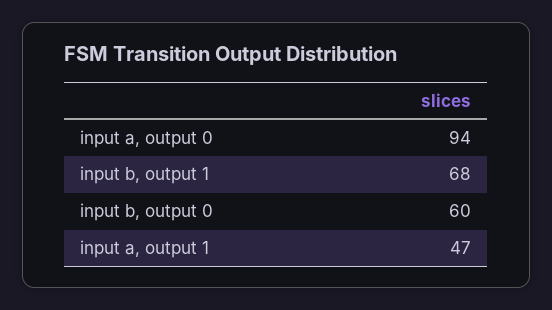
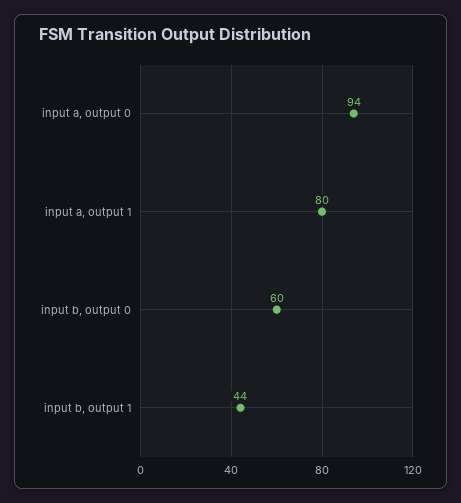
  {
    "input a, output 0": 94,
-   "input b, output 1": 68,
+   "input b, output 1": 44,
    "input b, output 0": 60,
-   "input a, output 1": 47
+   "input a, output 1": 80
  }

